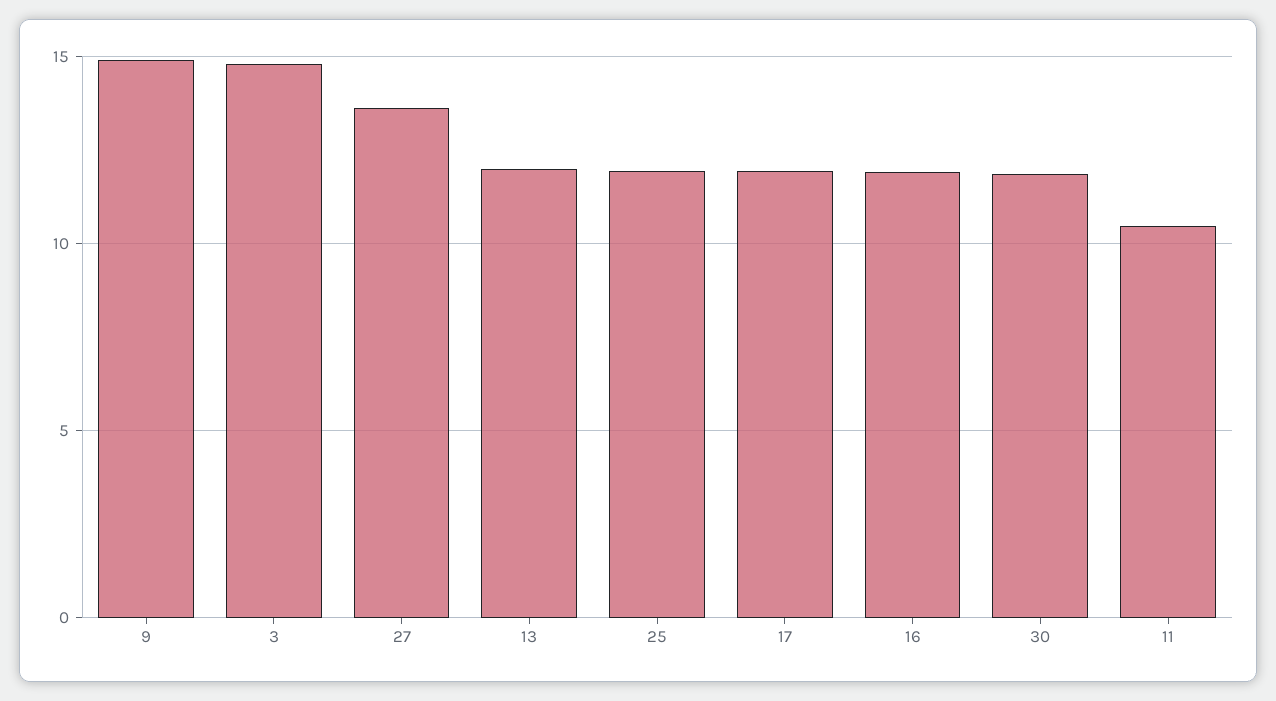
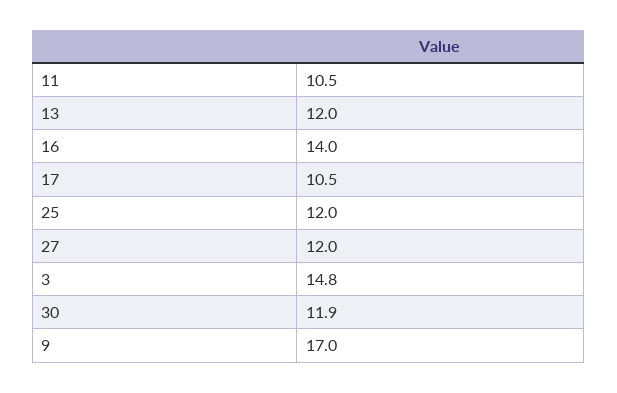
  {
-   "9": 15,
+   "9": 17,
    "3": 14.8,
-   "27": 13.5,
+   "27": 12,
    "13": 12,
    "25": 12,
-   "17": 12,
+   "17": 10.5,
-   "16": 12,
+   "16": 14,
    "30": 11.9,
    "11": 10.5
  }

